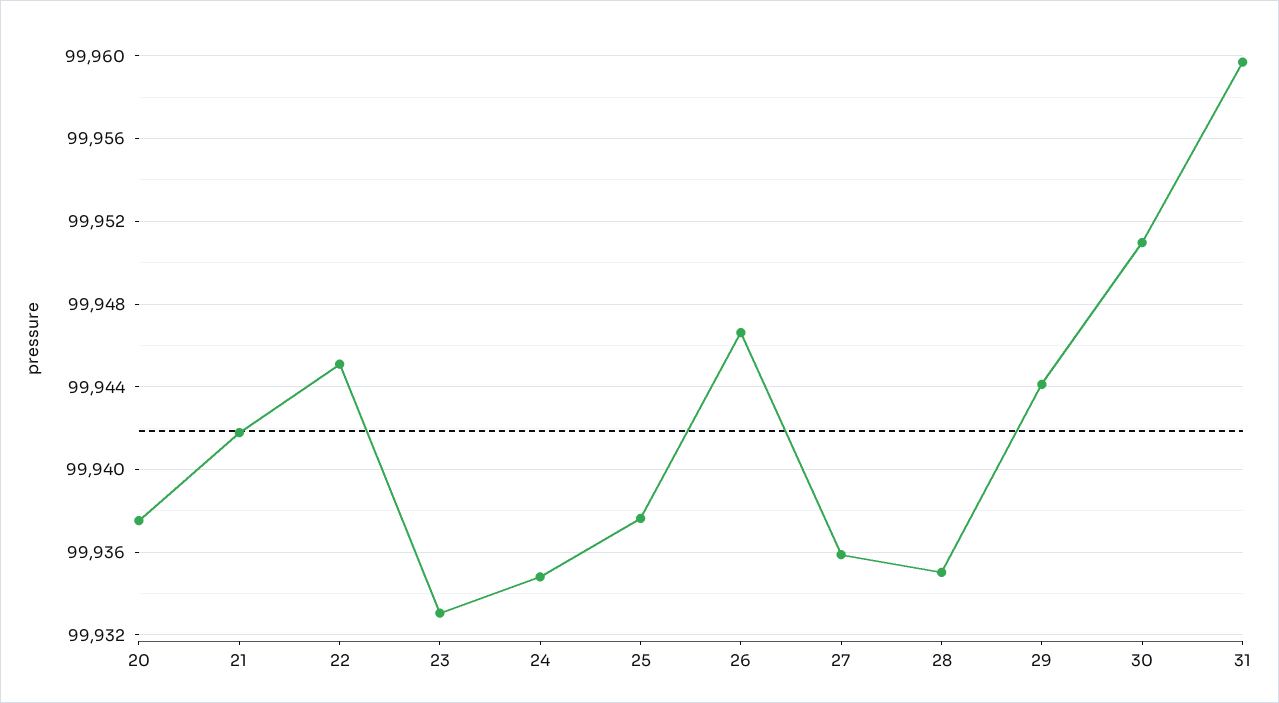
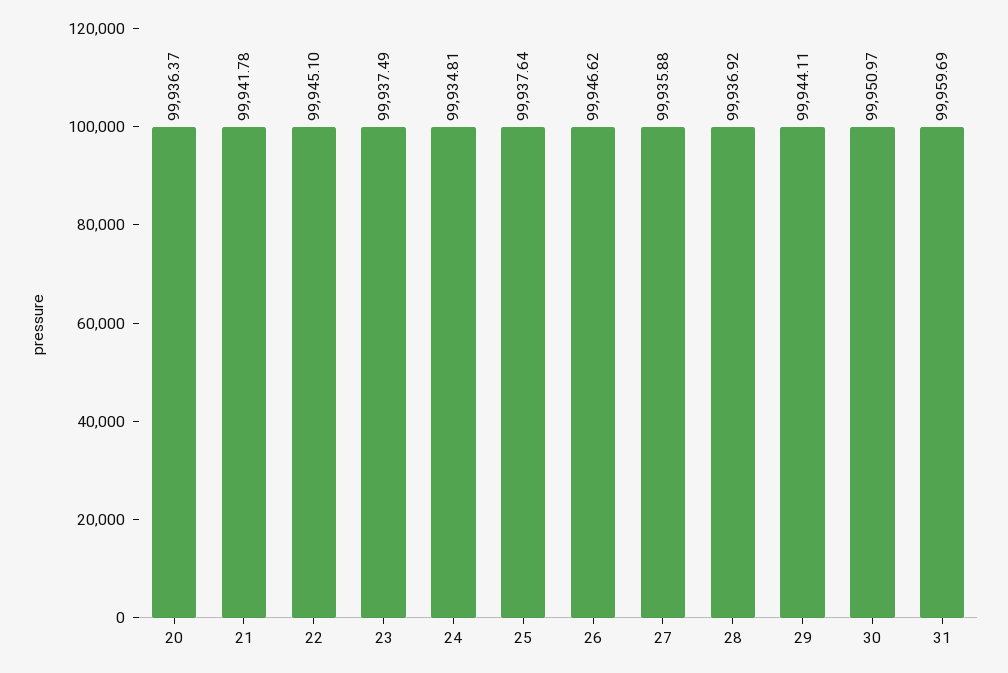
  {
-   "20": 99937.5,
+   "20": 99936.37,
    "21": 99941.78,
    "22": 99945.1,
-   "23": 99933,
+   "23": 99937.49,
    "24": 99934.81,
    "25": 99937.64,
    "26": 99946.62,
    "27": 99935.88,
-   "28": 99935,
+   "28": 99936.92,
    "29": 99944.11,
    "30": 99950.97,
    "31": 99959.69
  }

